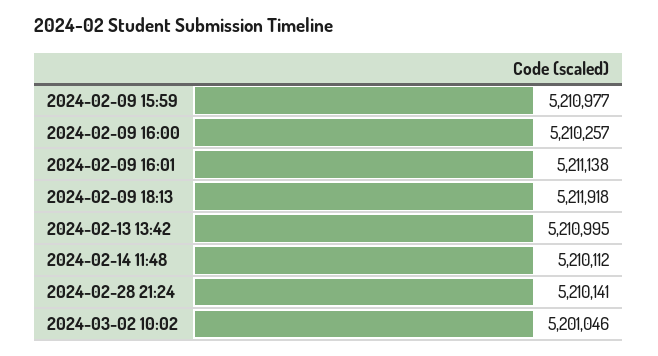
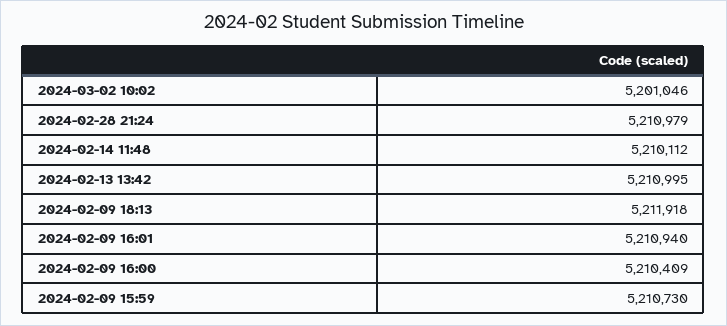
  {
-   "2024-02-09 15:59": 5210977,
+   "2024-02-09 15:59": 5210730,
-   "2024-02-09 16:00": 5210257,
+   "2024-02-09 16:00": 5210409,
-   "2024-02-09 16:01": 5211138,
+   "2024-02-09 16:01": 5210940,
    "2024-02-09 18:13": 5211918,
    "2024-02-13 13:42": 5210995,
    "2024-02-14 11:48": 5210112,
-   "2024-02-28 21:24": 5210141,
+   "2024-02-28 21:24": 5210979,
    "2024-03-02 10:02": 5201046
  }

